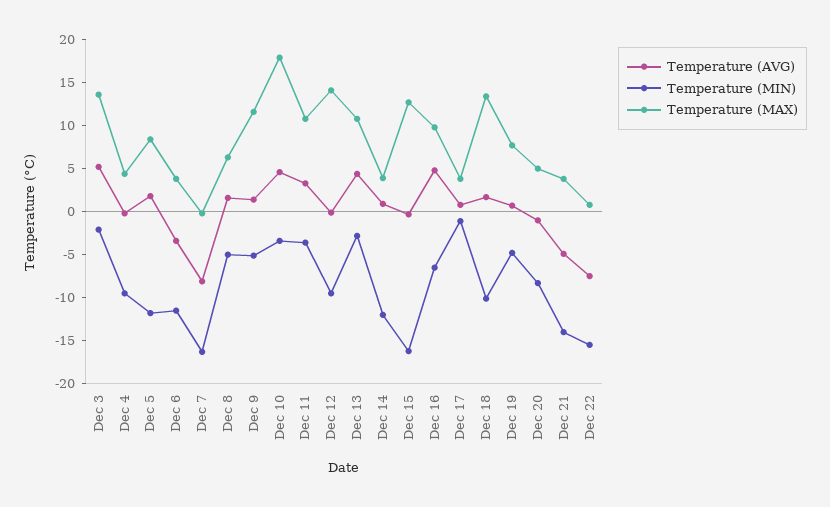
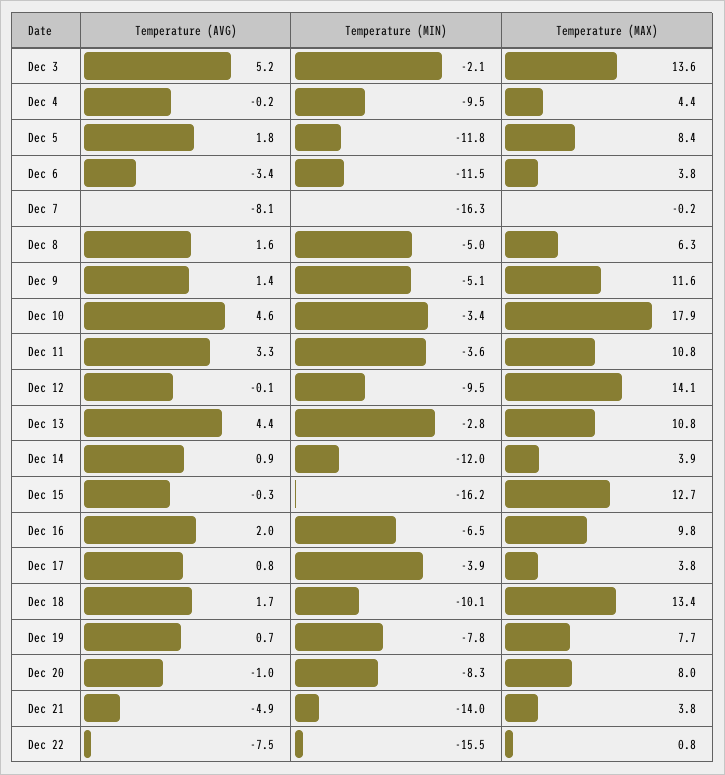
  {
    "Temperature (AVG)": {
      "Dec 3": 5.2,
      "Dec 4": -0.2,
      "Dec 5": 1.8,
      "Dec 6": -3.4,
      "Dec 7": -8.1,
      "Dec 8": 1.6,
      "Dec 9": 1.4,
      "Dec 10": 4.6,
      "Dec 11": 3.3,
      "Dec 12": -0.1,
      "Dec 13": 4.4,
      "Dec 14": 0.9,
      "Dec 15": -0.3,
-     "Dec 16": 5,
+     "Dec 16": 2,
      "Dec 17": 0.8,
      "Dec 18": 1.7,
      "Dec 19": 0.7,
      "Dec 20": -1,
      "Dec 21": -4.9,
      "Dec 22": -7.5
    },
    "Temperature (MIN)": {
      "Dec 3": -2.1,
      "Dec 4": -9.5,
      "Dec 5": -11.8,
      "Dec 6": -11.5,
      "Dec 7": -16.3,
      "Dec 8": -5,
      "Dec 9": -5.1,
      "Dec 10": -3.4,
      "Dec 11": -3.6,
      "Dec 12": -9.5,
      "Dec 13": -2.8,
      "Dec 14": -12,
      "Dec 15": -16.2,
      "Dec 16": -6.5,
-     "Dec 17": -1,
+     "Dec 17": -3.9,
      "Dec 18": -10.1,
-     "Dec 19": -5,
+     "Dec 19": -7.8,
      "Dec 20": -8.3,
      "Dec 21": -14,
      "Dec 22": -15.5
    },
    "Temperature (MAX)": {
      "Dec 3": 13.6,
      "Dec 4": 4.4,
      "Dec 5": 8.4,
      "Dec 6": 3.8,
      "Dec 7": -0.2,
      "Dec 8": 6.3,
      "Dec 9": 11.6,
      "Dec 10": 17.9,
      "Dec 11": 10.8,
      "Dec 12": 14.1,
      "Dec 13": 10.8,
      "Dec 14": 3.9,
      "Dec 15": 12.7,
      "Dec 16": 9.8,
      "Dec 17": 3.8,
      "Dec 18": 13.4,
      "Dec 19": 7.7,
-     "Dec 20": 5,
+     "Dec 20": 8,
      "Dec 21": 3.8,
      "Dec 22": 0.8
    }
  }

